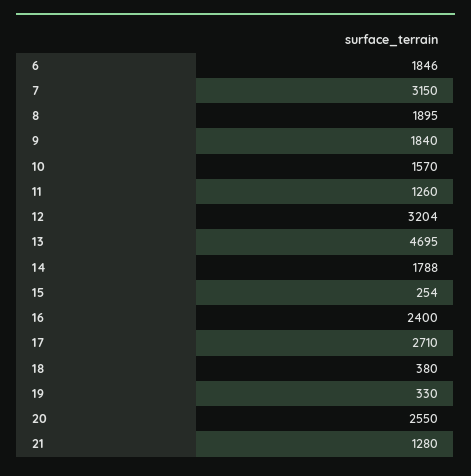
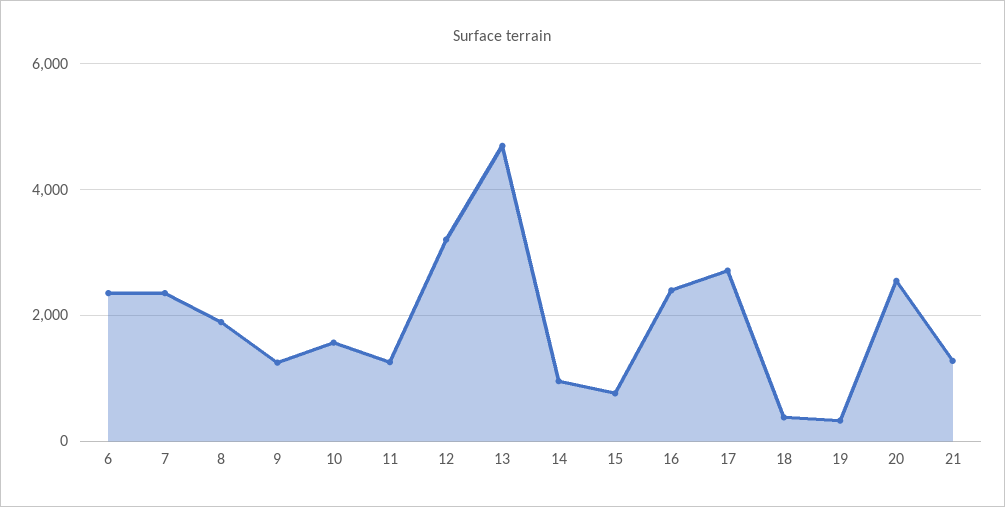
  {
-   "6": 1846,
+   "6": 2400,
-   "7": 3150,
+   "7": 2400,
    "8": 1895,
-   "9": 1840,
+   "9": 1200,
    "10": 1570,
    "11": 1260,
    "12": 3204,
    "13": 4695,
-   "14": 1788,
+   "14": 1000,
-   "15": 254,
+   "15": 800,
    "16": 2400,
    "17": 2710,
    "18": 380,
    "19": 330,
    "20": 2550,
    "21": 1280
  }

